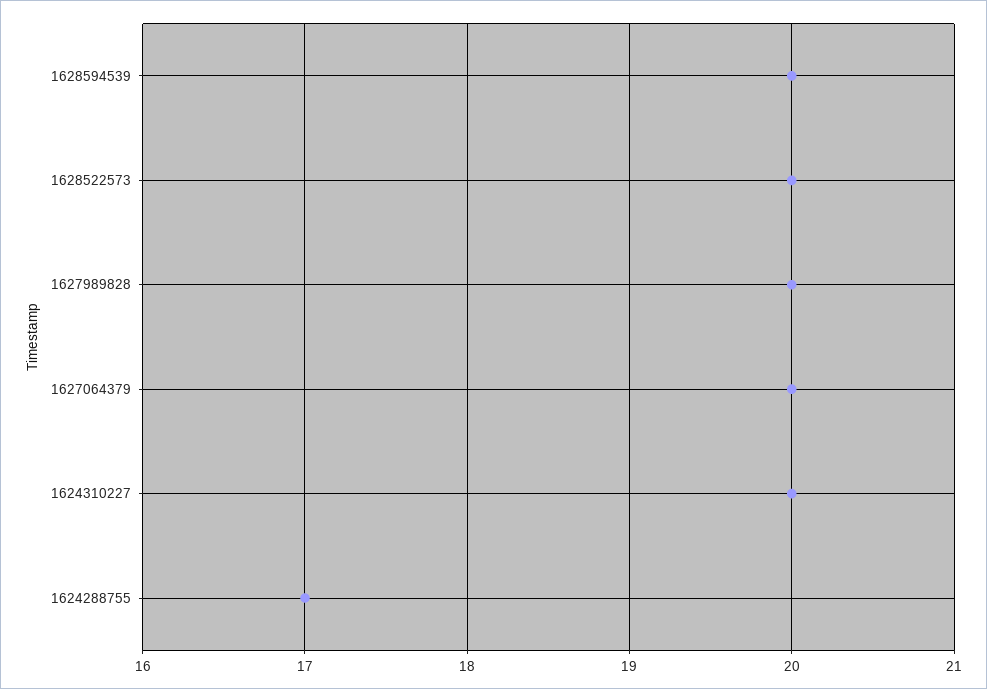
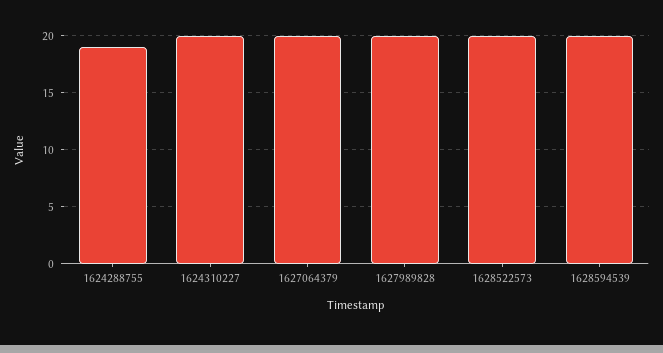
  {
    "1628594539": 20,
    "1628522573": 20,
    "1627989828": 20,
    "1627064379": 20,
    "1624310227": 20,
-   "1624288755": 17
+   "1624288755": 19
  }

